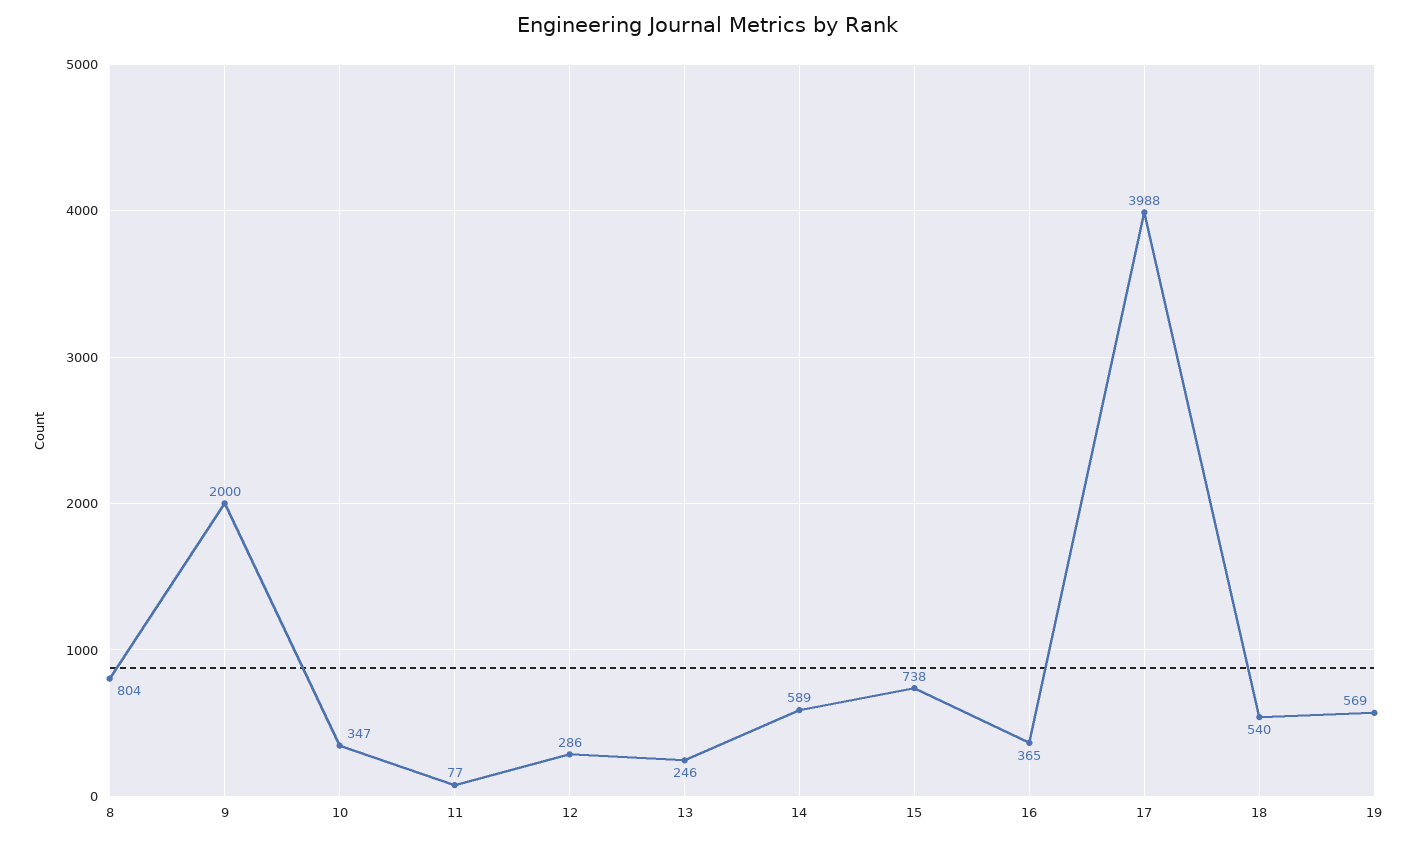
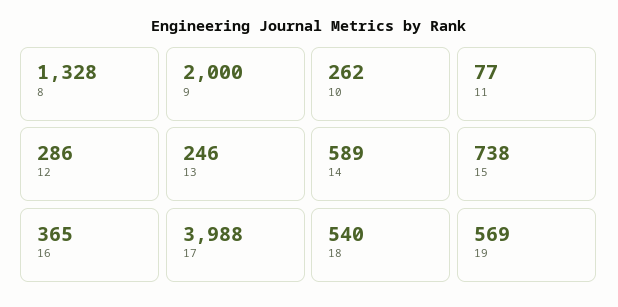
  {
-   "8": 804,
+   "8": 1328,
    "9": 2000,
-   "10": 347,
+   "10": 262,
    "11": 77,
    "12": 286,
    "13": 246,
    "14": 589,
    "15": 738,
    "16": 365,
    "17": 3988,
    "18": 540,
    "19": 569
  }

